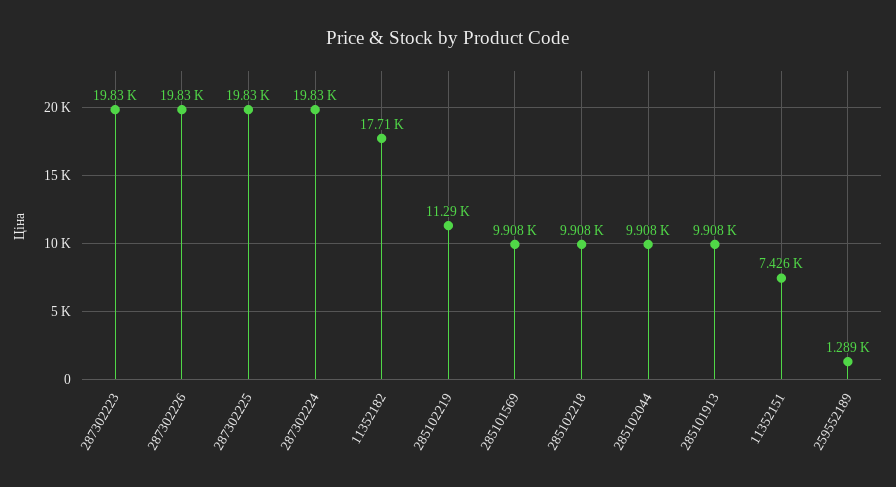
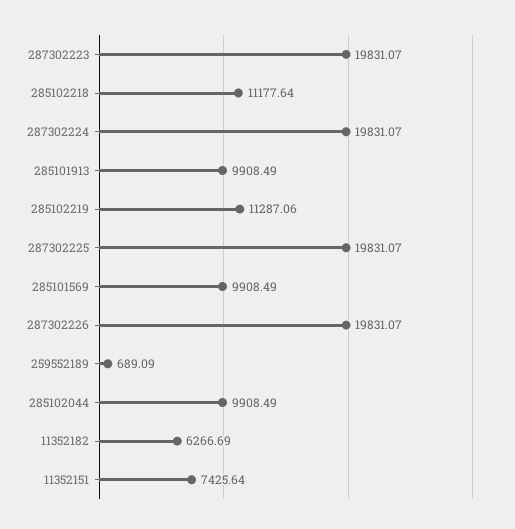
  {
    "287302223": 19831.07,
    "287302226": 19831.07,
    "287302225": 19831.07,
    "287302224": 19831.07,
-   "11352182": 17710,
+   "11352182": 6266.69,
    "285102219": 11287.06,
    "285101569": 9908.49,
-   "285102218": 9908,
+   "285102218": 11177.64,
    "285102044": 9908.49,
    "285101913": 9908.49,
    "11352151": 7425.64,
-   "259552189": 1289
+   "259552189": 689.09
  }

